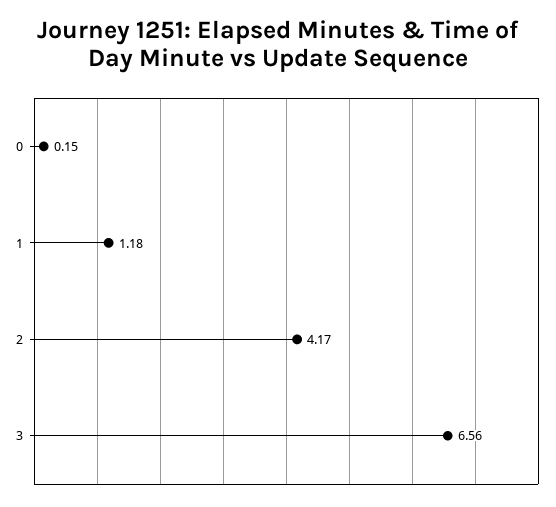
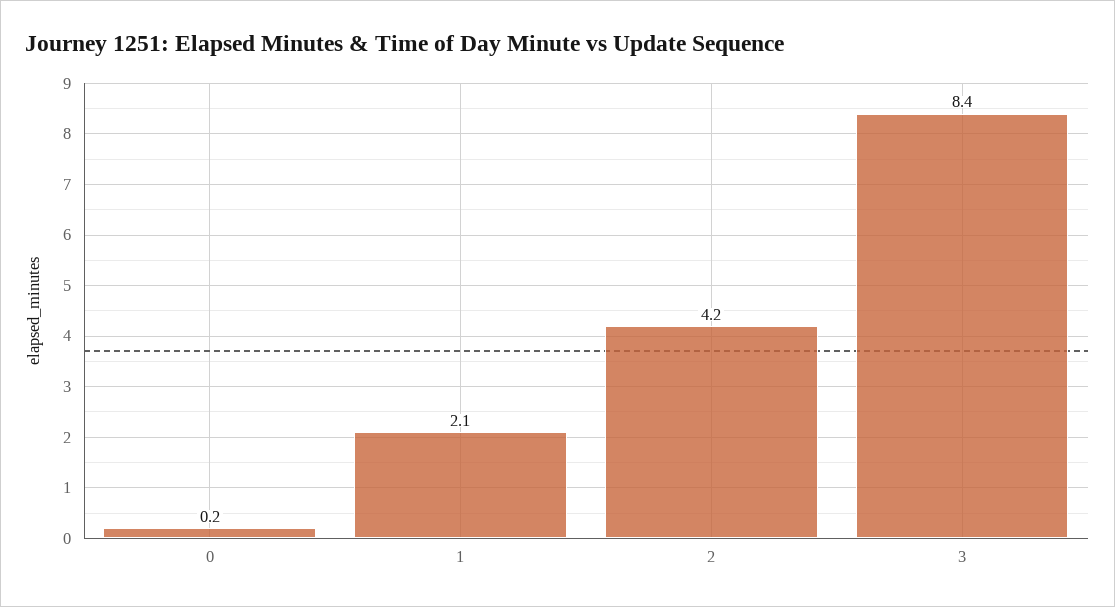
  {
    "0": 0.15,
-   "1": 1.18,
+   "1": 2.1,
    "2": 4.17,
-   "3": 6.56
+   "3": 8.4
  }

